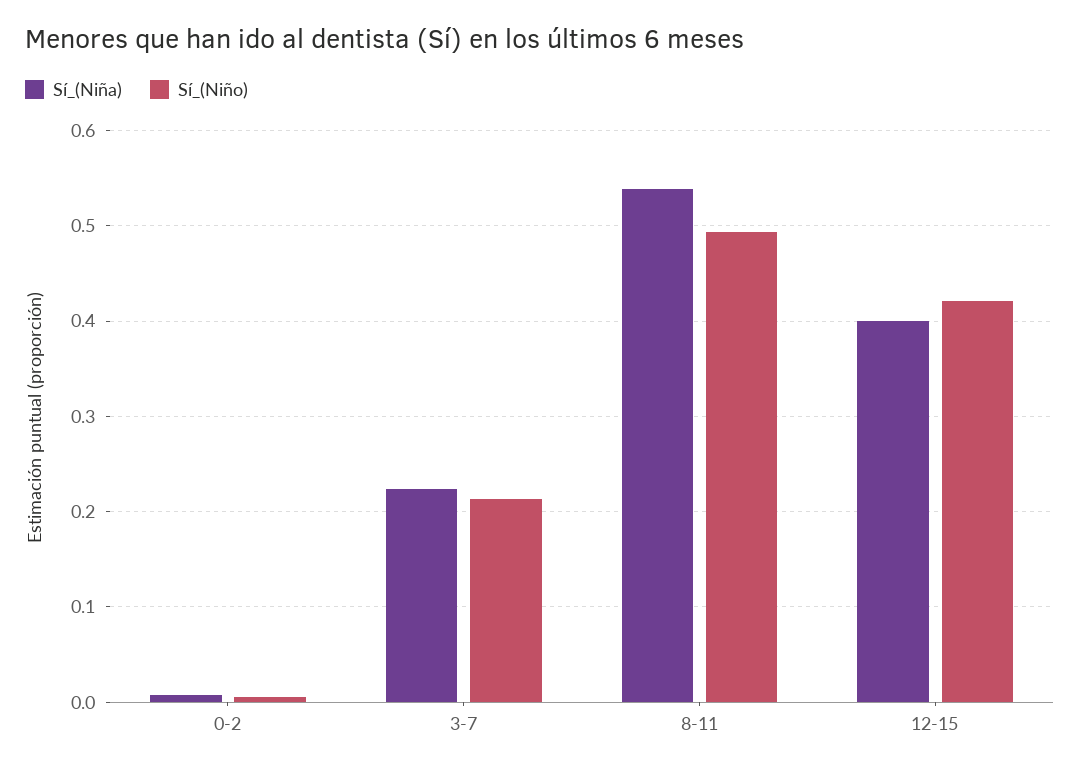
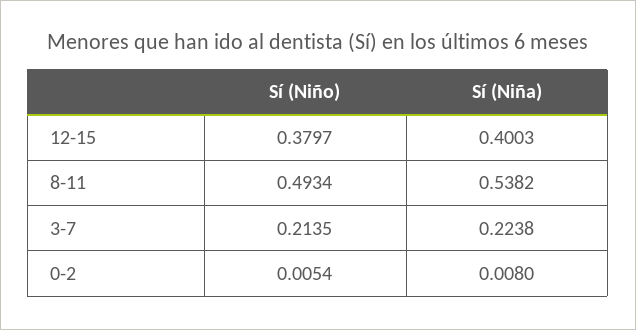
  {
    "Sí_(Niña)": {
      "0-2": 0.008,
      "3-7": 0.2238,
      "8-11": 0.5382,
      "12-15": 0.4003
    },
    "Sí_(Niño)": {
      "0-2": 0.0054,
      "3-7": 0.2135,
      "8-11": 0.4934,
-     "12-15": 0.42
+     "12-15": 0.3797
    }
  }

